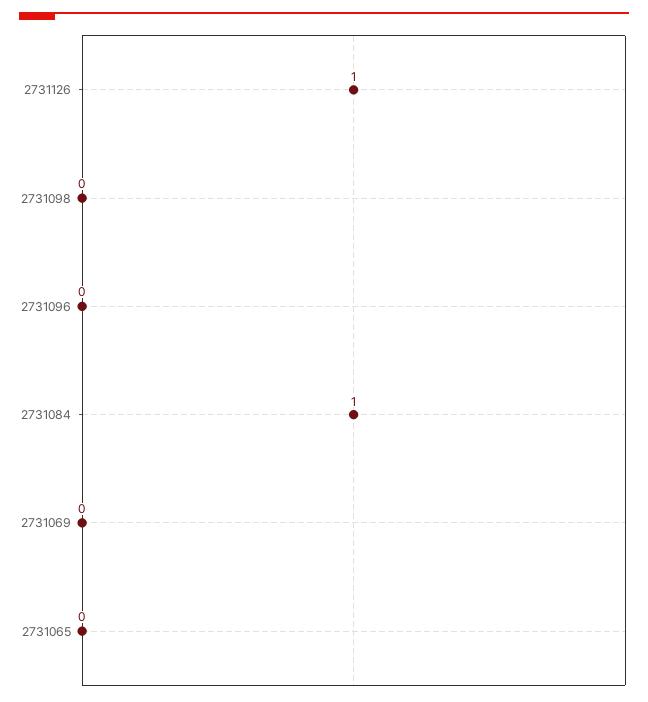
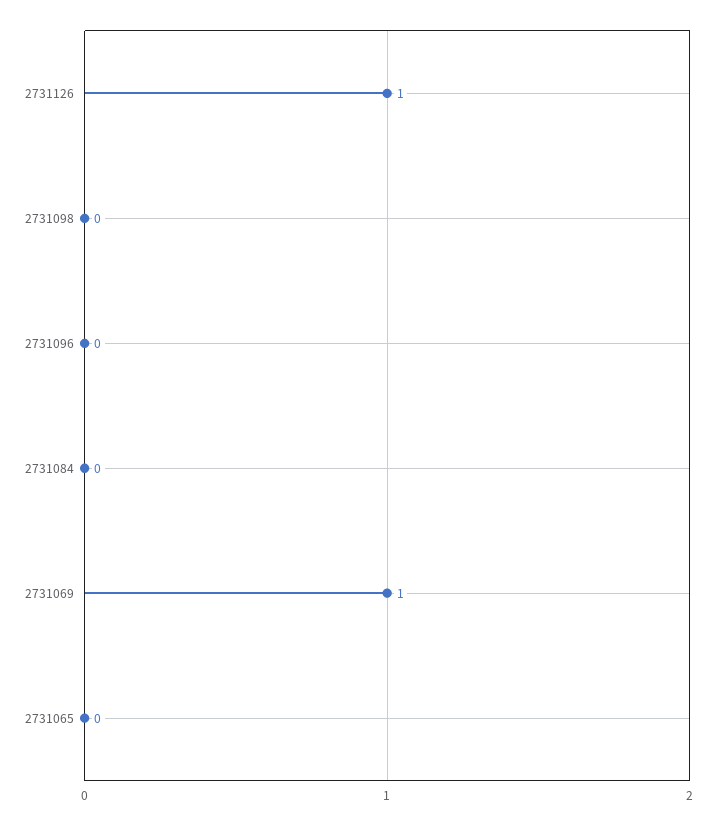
  {
    "2731126": 1,
    "2731098": 0,
    "2731096": 0,
-   "2731084": 1,
+   "2731084": 0,
-   "2731069": 0,
+   "2731069": 1,
    "2731065": 0
  }

